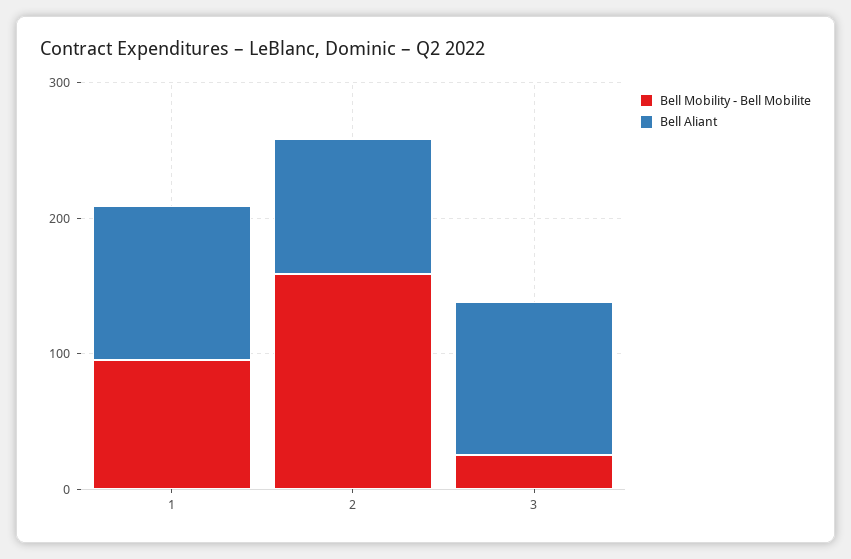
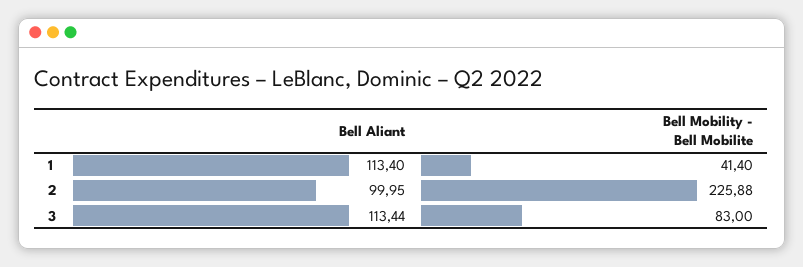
  {
    "Bell Mobility - Bell Mobilite": {
-     "1": 100,
+     "1": 41.4,
-     "2": 160,
+     "2": 225.88,
-     "3": 20
+     "3": 83
    },
    "Bell Aliant": {
      "1": 113.4,
      "2": 99.95,
      "3": 113.44
    }
  }

